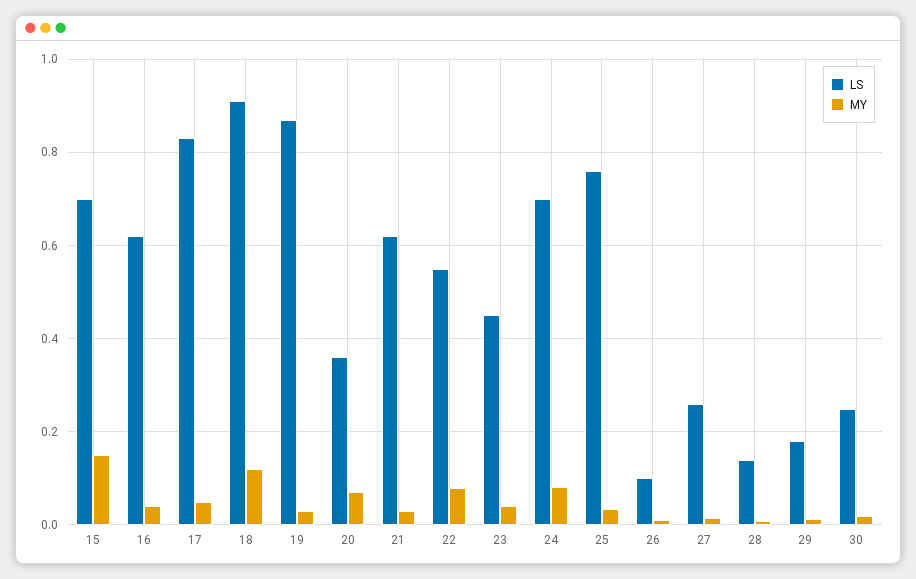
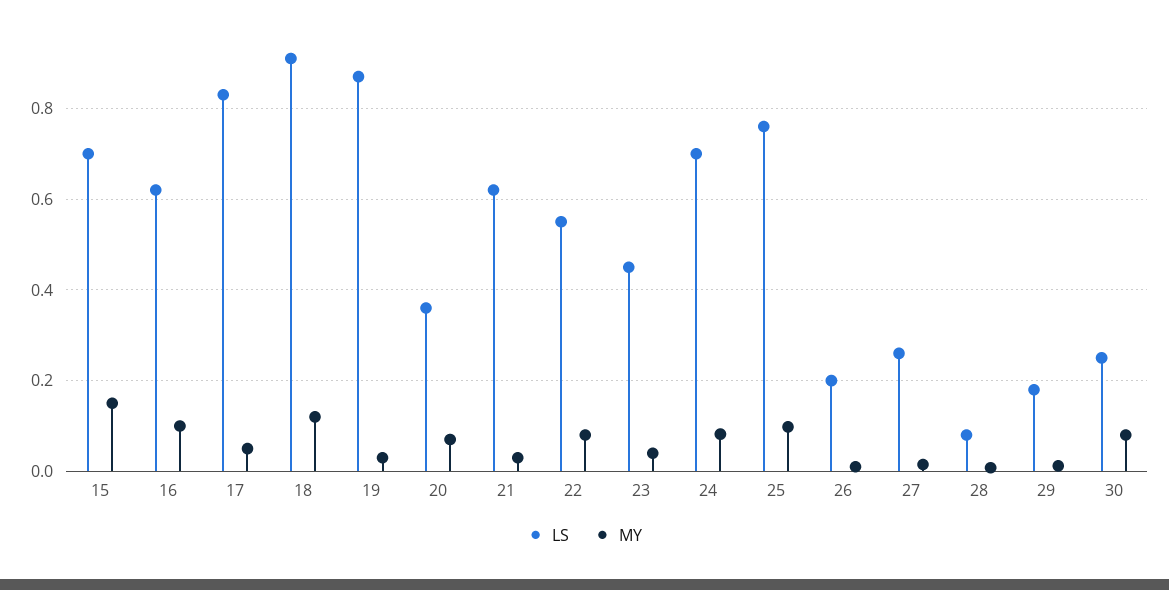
  {
    "LS": {
      "15": 0.7,
      "16": 0.62,
      "17": 0.84,
      "18": 0.92,
      "19": 0.88,
      "20": 0.36,
      "21": 0.62,
      "22": 0.56,
      "23": 0.46,
      "24": 0.7,
      "25": 0.76,
-     "26": 0.1,
+     "26": 0.2,
      "27": 0.26,
-     "28": 0.14,
+     "28": 0.08,
      "29": 0.18,
      "30": 0.26
    },
    "MY": {
      "15": 0.16,
-     "16": 0.04,
+     "16": 0.1,
      "17": 0.06,
      "18": 0.12,
      "19": 0.04,
      "20": 0.08,
      "21": 0.04,
      "22": 0.08,
      "23": 0.04,
      "24": 0.08,
-     "25": 0.04,
+     "25": 0.1,
      "26": 0.02,
      "27": 0.02,
      "28": 0,
      "29": 0.02,
-     "30": 0.02
+     "30": 0.08
    }
  }

